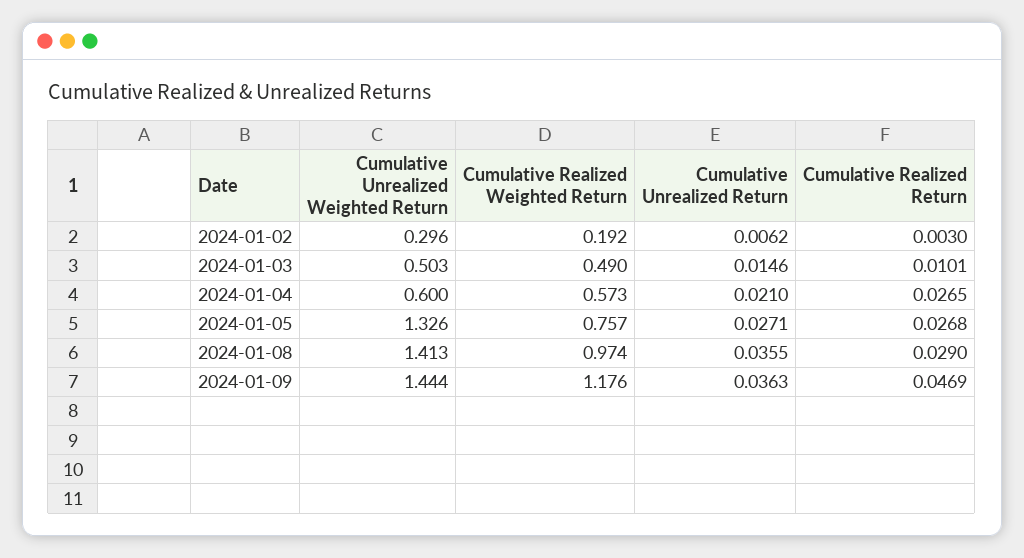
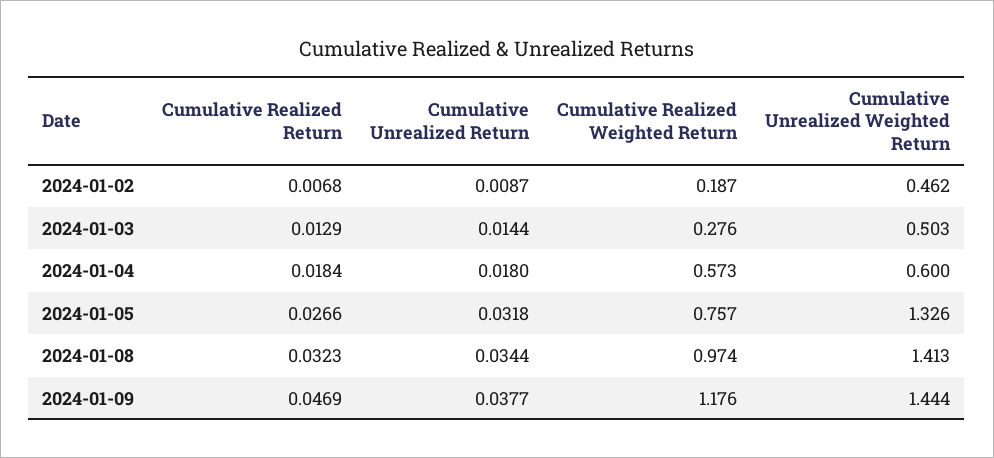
  {
    "Cumulative Unrealized Weighted Return": {
-     "2024-01-02": 0.296,
+     "2024-01-02": 0.462,
      "2024-01-03": 0.503,
      "2024-01-04": 0.6,
      "2024-01-05": 1.326,
      "2024-01-08": 1.413,
      "2024-01-09": 1.444
    },
    "Cumulative Realized Weighted Return": {
-     "2024-01-02": 0.192,
+     "2024-01-02": 0.187,
-     "2024-01-03": 0.49,
+     "2024-01-03": 0.276,
      "2024-01-04": 0.573,
      "2024-01-05": 0.757,
      "2024-01-08": 0.974,
      "2024-01-09": 1.176
    },
    "Cumulative Unrealized Return": {
-     "2024-01-02": 0.0062,
+     "2024-01-02": 0.0087,
-     "2024-01-03": 0.0146,
+     "2024-01-03": 0.0144,
-     "2024-01-04": 0.021,
+     "2024-01-04": 0.018,
-     "2024-01-05": 0.0271,
+     "2024-01-05": 0.0318,
-     "2024-01-08": 0.0355,
+     "2024-01-08": 0.0344,
-     "2024-01-09": 0.0363
+     "2024-01-09": 0.0377
    },
    "Cumulative Realized Return": {
-     "2024-01-02": 0.003,
+     "2024-01-02": 0.0068,
-     "2024-01-03": 0.0101,
+     "2024-01-03": 0.0129,
-     "2024-01-04": 0.0265,
+     "2024-01-04": 0.0184,
-     "2024-01-05": 0.0268,
+     "2024-01-05": 0.0266,
-     "2024-01-08": 0.029,
+     "2024-01-08": 0.0323,
      "2024-01-09": 0.0469
    }
  }

